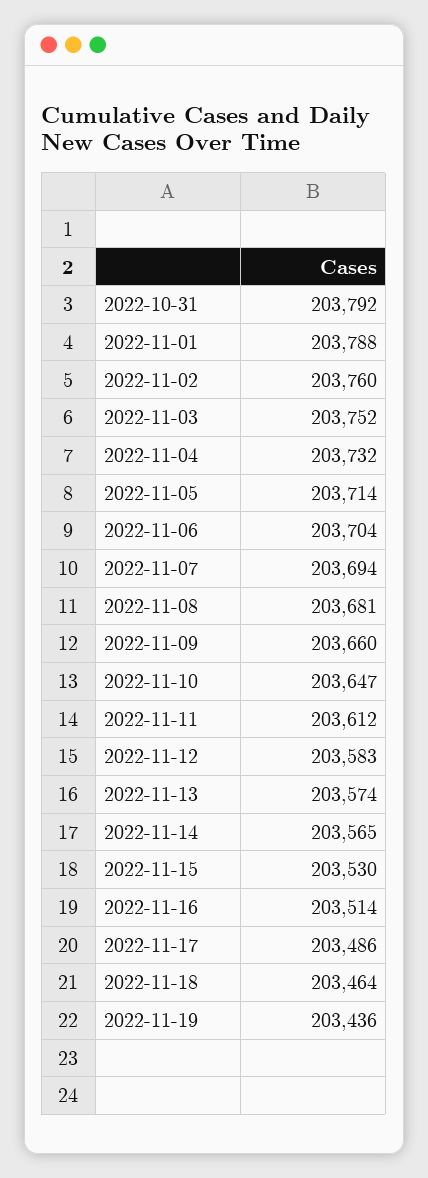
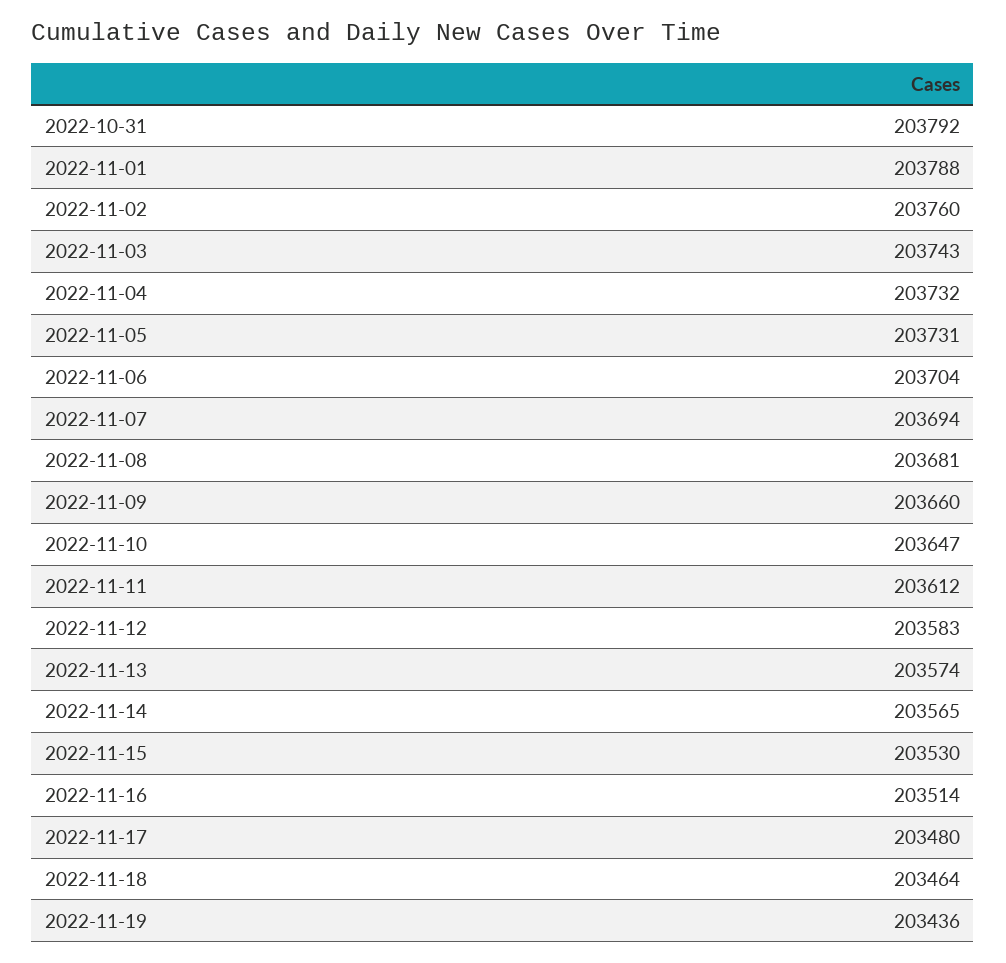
  {
    "2022-10-31": 203792,
    "2022-11-01": 203788,
    "2022-11-02": 203760,
-   "2022-11-03": 203752,
+   "2022-11-03": 203743,
    "2022-11-04": 203732,
-   "2022-11-05": 203714,
+   "2022-11-05": 203731,
    "2022-11-06": 203704,
    "2022-11-07": 203694,
    "2022-11-08": 203681,
    "2022-11-09": 203660,
    "2022-11-10": 203647,
    "2022-11-11": 203612,
    "2022-11-12": 203583,
    "2022-11-13": 203574,
    "2022-11-14": 203565,
    "2022-11-15": 203530,
    "2022-11-16": 203514,
-   "2022-11-17": 203486,
+   "2022-11-17": 203480,
    "2022-11-18": 203464,
    "2022-11-19": 203436
  }

